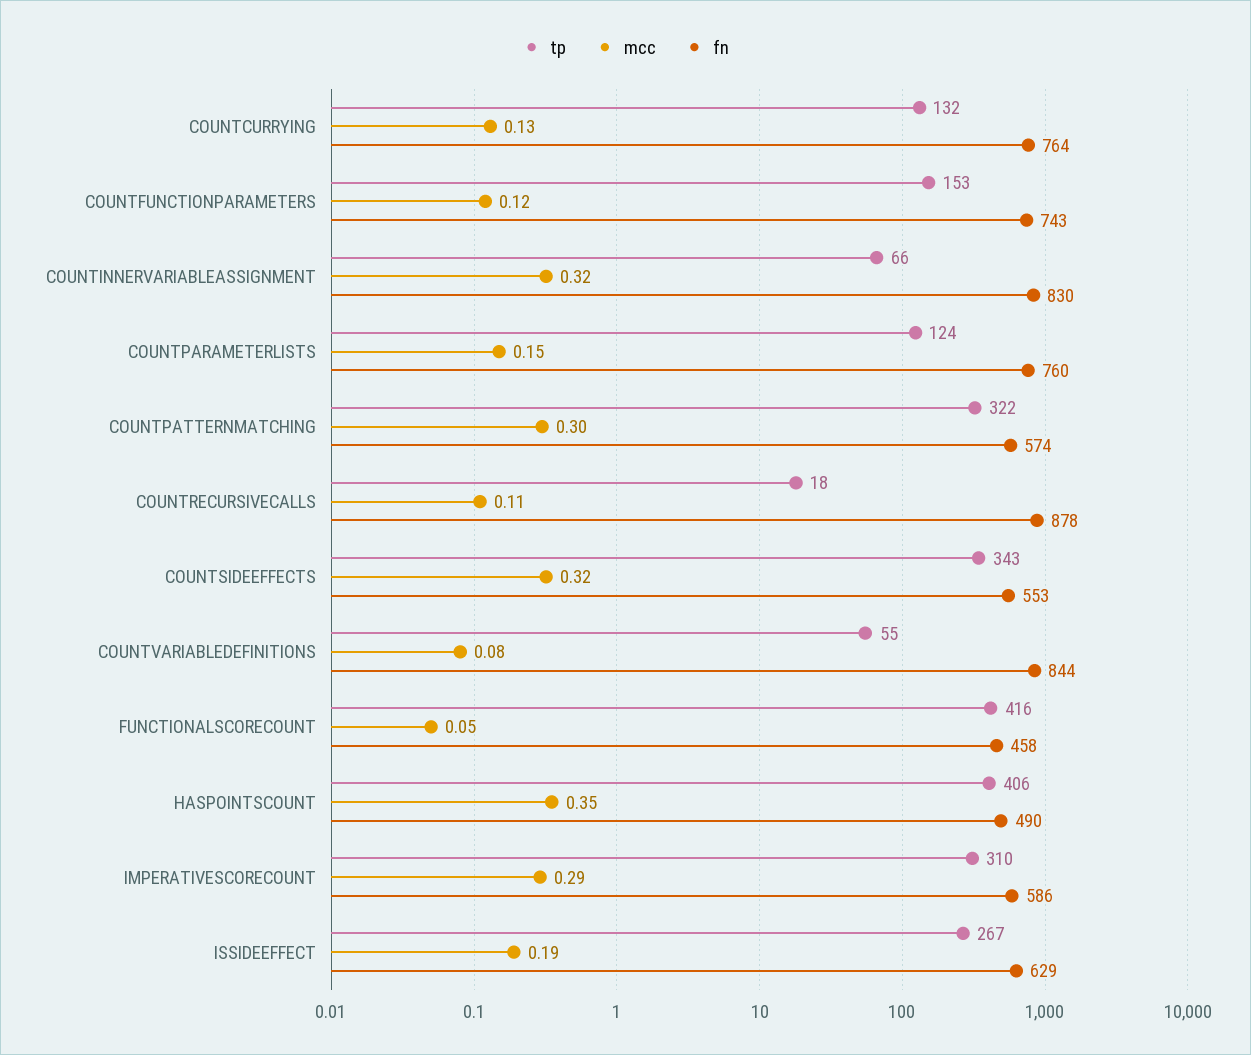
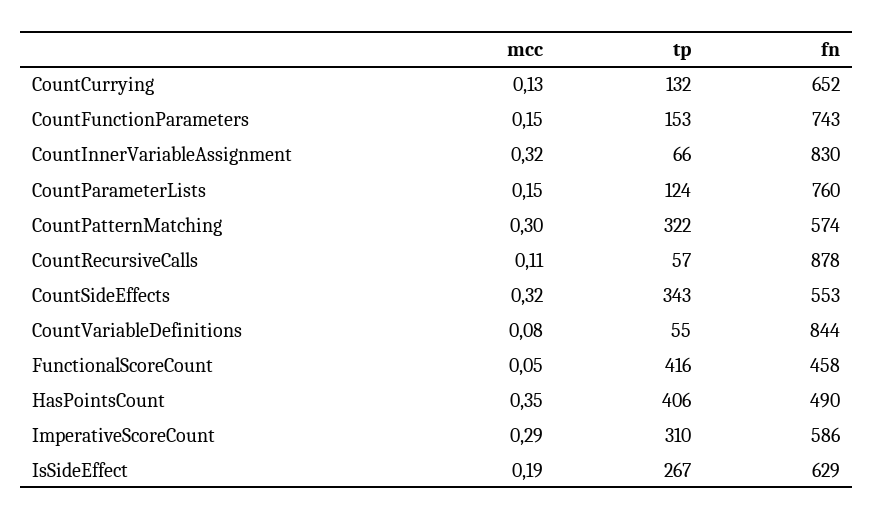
  {
    "tp": {
      "COUNTCURRYING": 132,
      "COUNTFUNCTIONPARAMETERS": 153,
      "COUNTINNERVARIABLEASSIGNMENT": 66,
      "COUNTPARAMETERLISTS": 124,
      "COUNTPATTERNMATCHING": 322,
-     "COUNTRECURSIVECALLS": 18,
+     "COUNTRECURSIVECALLS": 57,
      "COUNTSIDEEFFECTS": 343,
      "COUNTVARIABLEDEFINITIONS": 55,
      "FUNCTIONALSCORECOUNT": 416,
      "HASPOINTSCOUNT": 406,
      "IMPERATIVESCORECOUNT": 310,
      "ISSIDEEFFECT": 267
    },
    "mcc": {
      "COUNTCURRYING": 0.13,
-     "COUNTFUNCTIONPARAMETERS": 0.12,
+     "COUNTFUNCTIONPARAMETERS": 0.15,
      "COUNTINNERVARIABLEASSIGNMENT": 0.32,
      "COUNTPARAMETERLISTS": 0.15,
      "COUNTPATTERNMATCHING": 0.3,
      "COUNTRECURSIVECALLS": 0.11,
      "COUNTSIDEEFFECTS": 0.32,
      "COUNTVARIABLEDEFINITIONS": 0.08,
      "FUNCTIONALSCORECOUNT": 0.05,
      "HASPOINTSCOUNT": 0.35,
      "IMPERATIVESCORECOUNT": 0.29,
      "ISSIDEEFFECT": 0.19
    },
    "fn": {
-     "COUNTCURRYING": 764,
+     "COUNTCURRYING": 652,
      "COUNTFUNCTIONPARAMETERS": 743,
      "COUNTINNERVARIABLEASSIGNMENT": 830,
      "COUNTPARAMETERLISTS": 760,
      "COUNTPATTERNMATCHING": 574,
      "COUNTRECURSIVECALLS": 878,
      "COUNTSIDEEFFECTS": 553,
      "COUNTVARIABLEDEFINITIONS": 844,
      "FUNCTIONALSCORECOUNT": 458,
      "HASPOINTSCOUNT": 490,
      "IMPERATIVESCORECOUNT": 586,
      "ISSIDEEFFECT": 629
    }
  }

